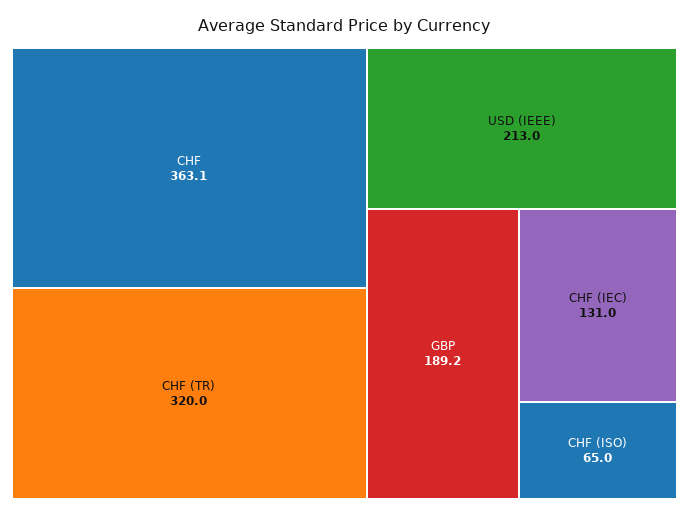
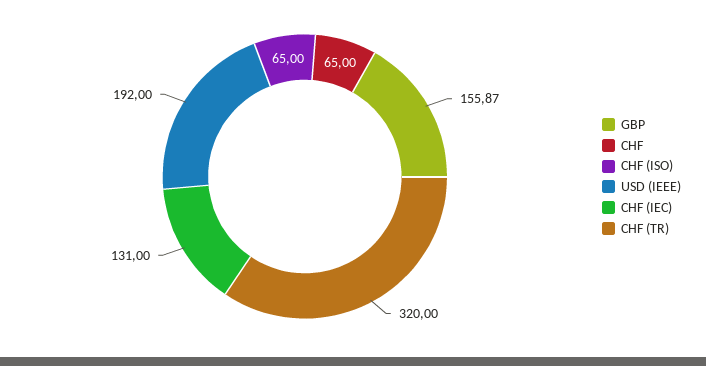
  {
-   "CHF": 363.1,
+   "CHF": 65,
    "CHF (TR)": 320,
-   "USD (IEEE)": 213,
+   "USD (IEEE)": 192,
-   "GBP": 189.2,
+   "GBP": 155.87,
    "CHF (IEC)": 131,
    "CHF (ISO)": 65
  }

